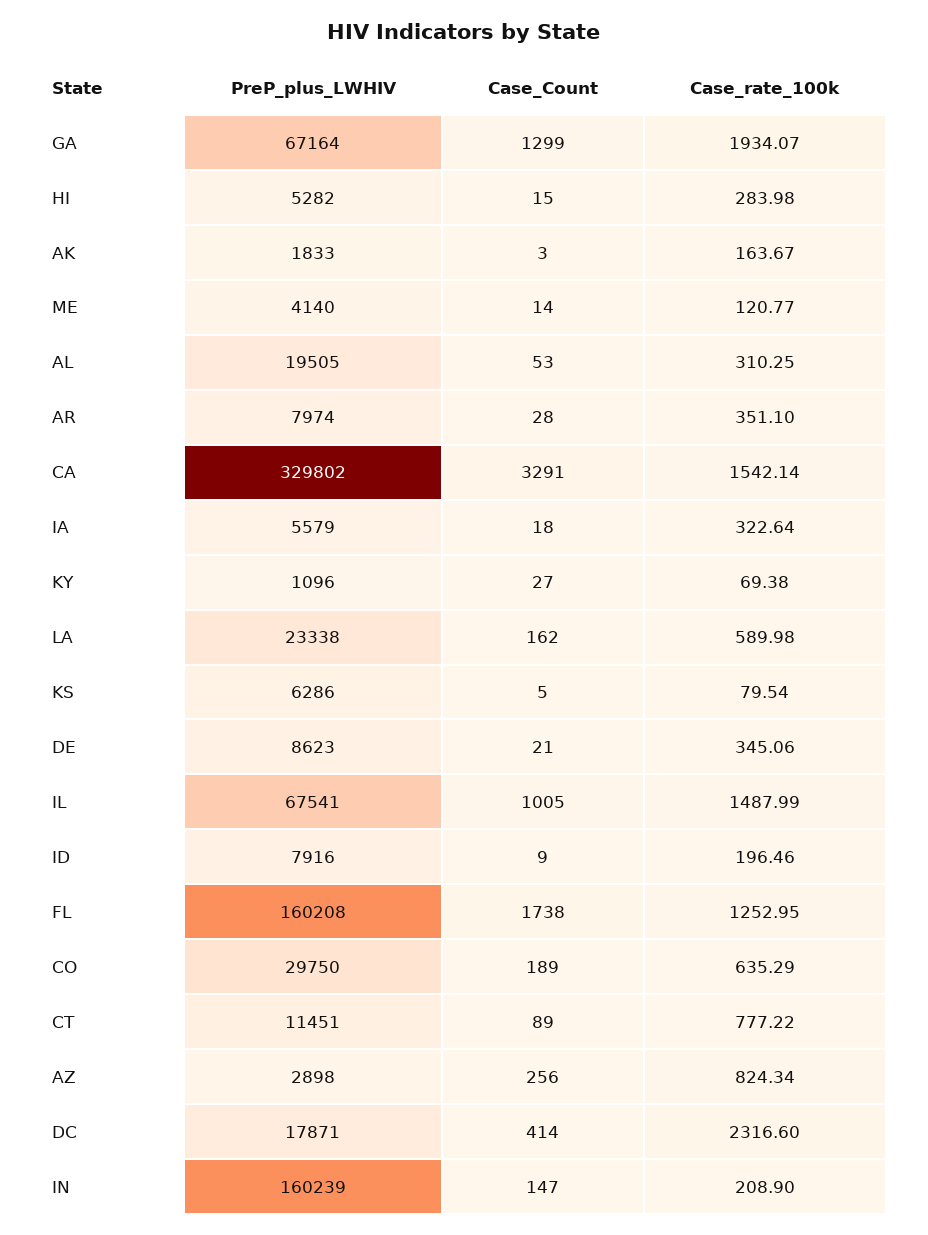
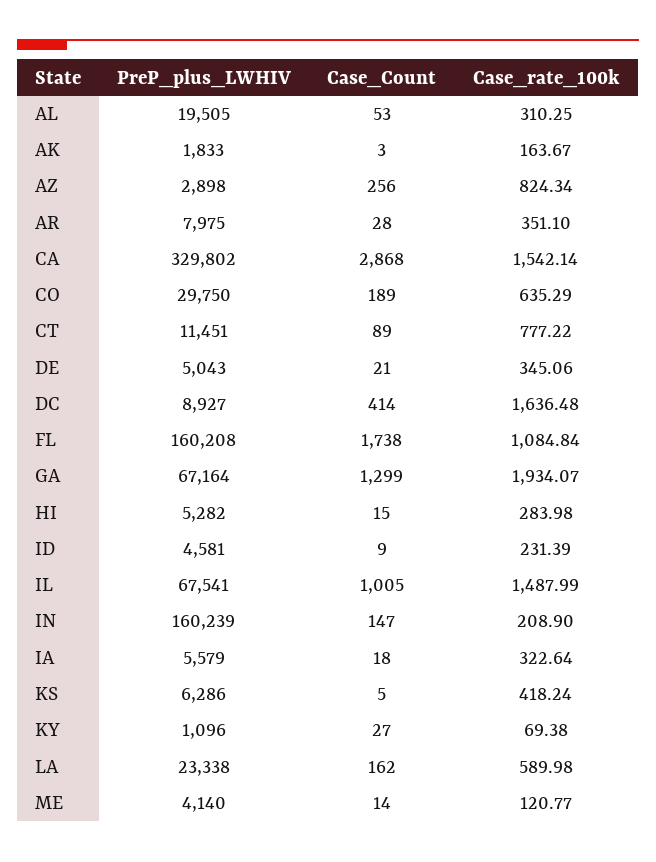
  {
    "PreP_plus_LWHIV": {
      "GA": 67164,
      "HI": 5282,
      "AK": 1833,
      "ME": 4140,
      "AL": 19505,
-     "AR": 7974,
+     "AR": 7975,
      "CA": 329802,
      "IA": 5579,
      "KY": 1096,
      "LA": 23338,
      "KS": 6286,
-     "DE": 8623,
+     "DE": 5043,
      "IL": 67541,
-     "ID": 7916,
+     "ID": 4581,
      "FL": 160208,
      "CO": 29750,
      "CT": 11451,
      "AZ": 2898,
-     "DC": 17871,
+     "DC": 8927,
      "IN": 160239
    },
    "Case_Count": {
      "GA": 1299,
      "HI": 15,
      "AK": 3,
      "ME": 14,
      "AL": 53,
      "AR": 28,
-     "CA": 3291,
+     "CA": 2868,
      "IA": 18,
      "KY": 27,
      "LA": 162,
      "KS": 5,
      "DE": 21,
      "IL": 1005,
      "ID": 9,
      "FL": 1738,
      "CO": 189,
      "CT": 89,
      "AZ": 256,
      "DC": 414,
      "IN": 147
    },
    "Case_rate_100k": {
      "GA": 1934.07,
      "HI": 283.98,
      "AK": 163.67,
      "ME": 120.77,
      "AL": 310.25,
      "AR": 351.1,
      "CA": 1542.14,
      "IA": 322.64,
      "KY": 69.38,
      "LA": 589.98,
-     "KS": 79.54,
+     "KS": 418.24,
      "DE": 345.06,
      "IL": 1487.99,
-     "ID": 196.46,
+     "ID": 231.39,
-     "FL": 1252.95,
+     "FL": 1084.84,
      "CO": 635.29,
      "CT": 777.22,
      "AZ": 824.34,
-     "DC": 2316.6,
+     "DC": 1636.48,
      "IN": 208.9
    }
  }

